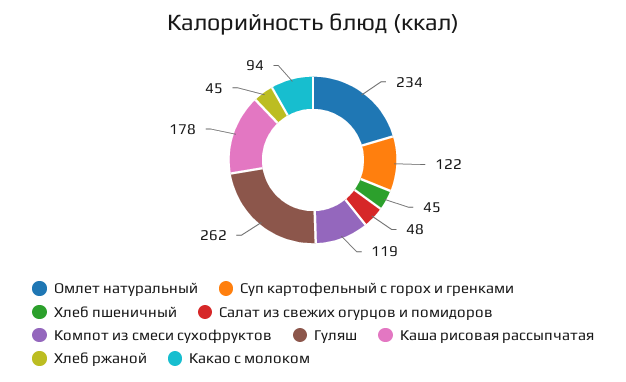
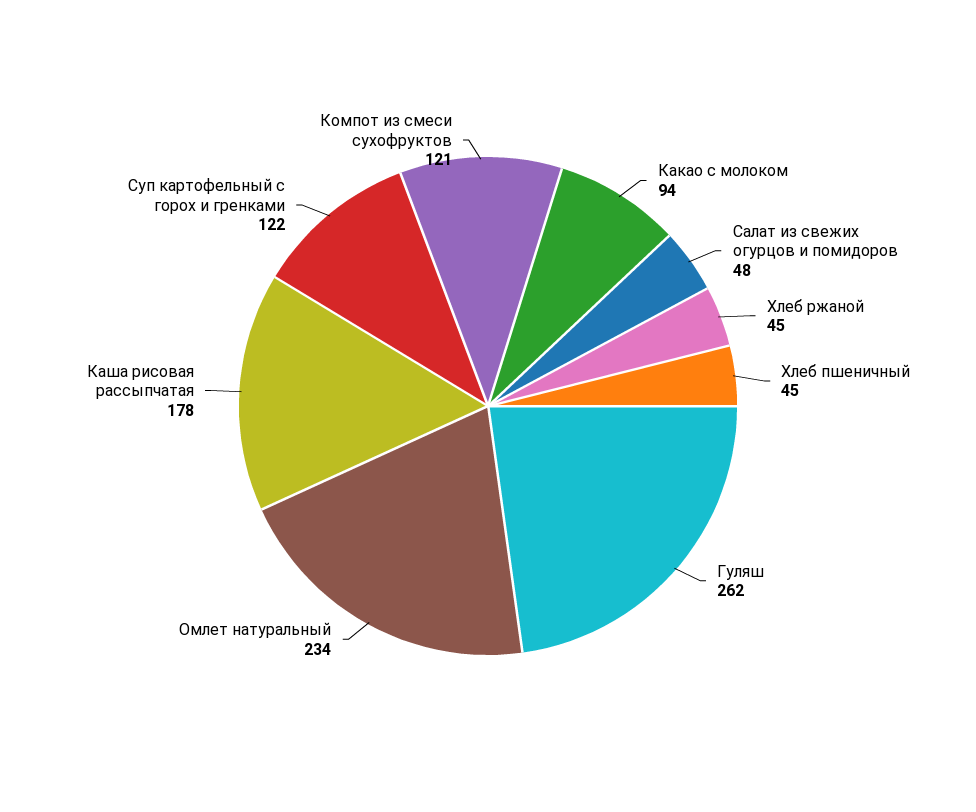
  {
    "Омлет натуральный": 234,
    "Суп картофельный с горох и гренками": 122,
    "Хлеб пшеничный": 45,
    "Салат из свежих огурцов и помидоров": 48,
-   "Компот из смеси сухофруктов": 119,
+   "Компот из смеси сухофруктов": 121,
    "Гуляш": 262,
    "Каша рисовая рассыпчатая": 178,
    "Хлеб ржаной": 45,
    "Какао с молоком": 94
  }

